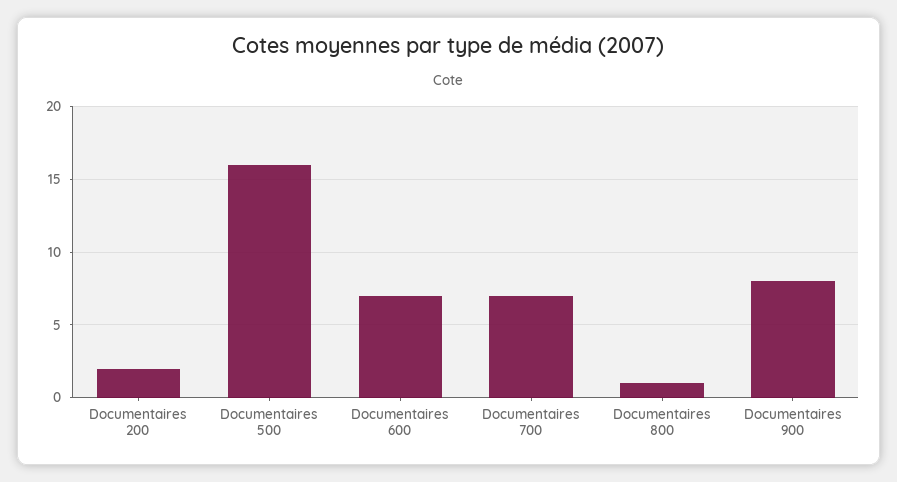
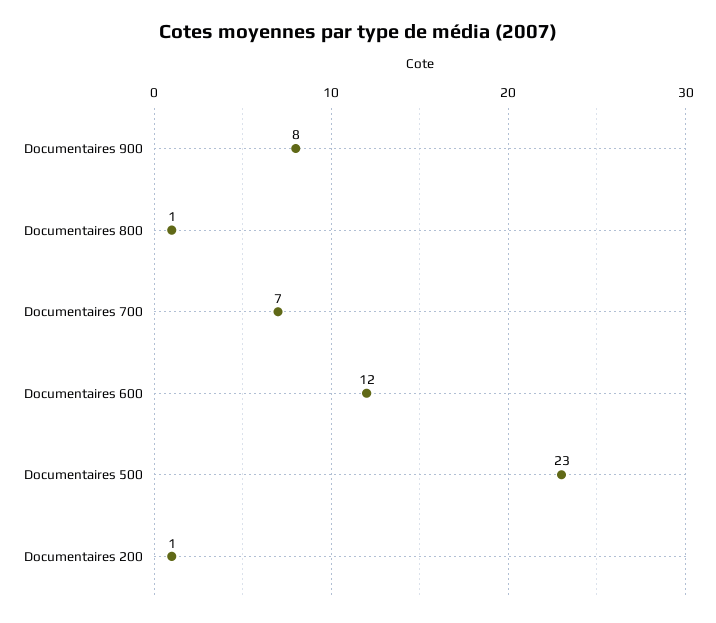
  {
-   "Documentaires 200": 2,
+   "Documentaires 200": 1,
-   "Documentaires 500": 16,
+   "Documentaires 500": 23,
-   "Documentaires 600": 7,
+   "Documentaires 600": 12,
    "Documentaires 700": 7,
    "Documentaires 800": 1,
    "Documentaires 900": 8
  }

